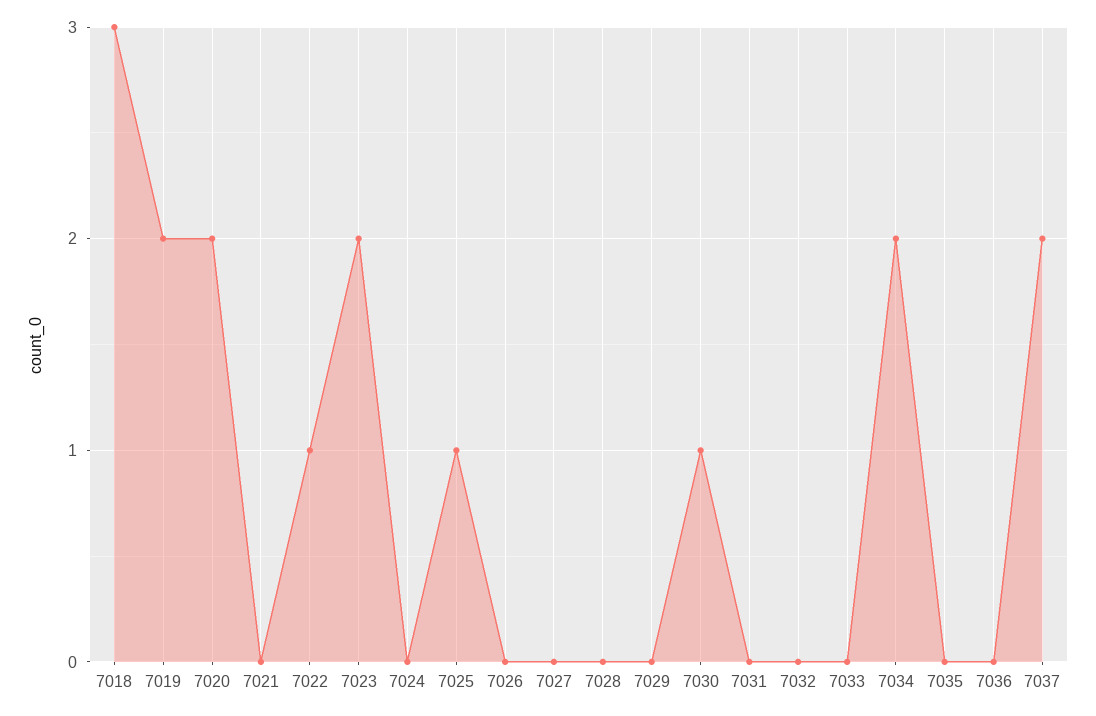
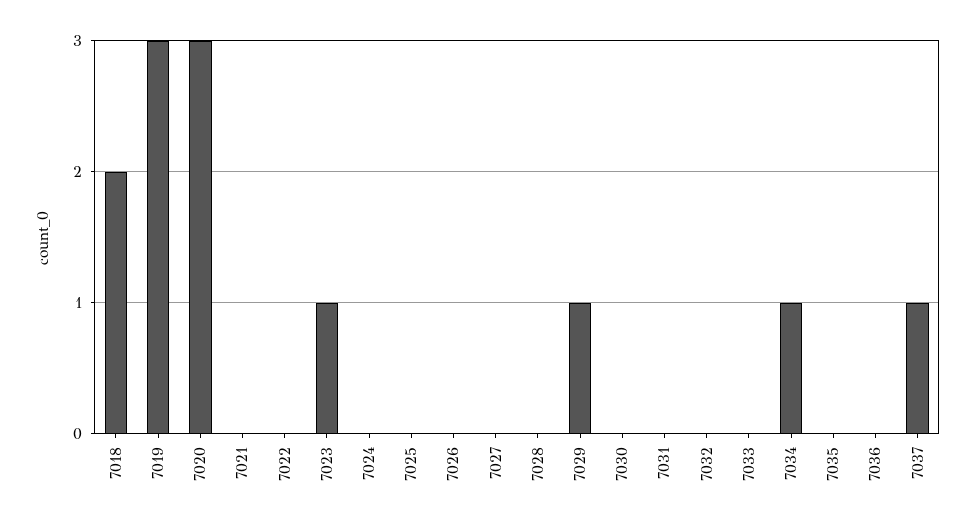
  {
-   "7018": 3,
+   "7018": 2,
-   "7019": 2,
+   "7019": 3,
-   "7020": 2,
+   "7020": 3,
    "7021": 0,
-   "7022": 1,
+   "7022": 0,
-   "7023": 2,
+   "7023": 1,
    "7024": 0,
-   "7025": 1,
+   "7025": 0,
    "7026": 0,
    "7027": 0,
    "7028": 0,
-   "7029": 0,
+   "7029": 1,
-   "7030": 1,
+   "7030": 0,
    "7031": 0,
    "7032": 0,
    "7033": 0,
-   "7034": 2,
+   "7034": 1,
    "7035": 0,
    "7036": 0,
-   "7037": 2
+   "7037": 1
  }

